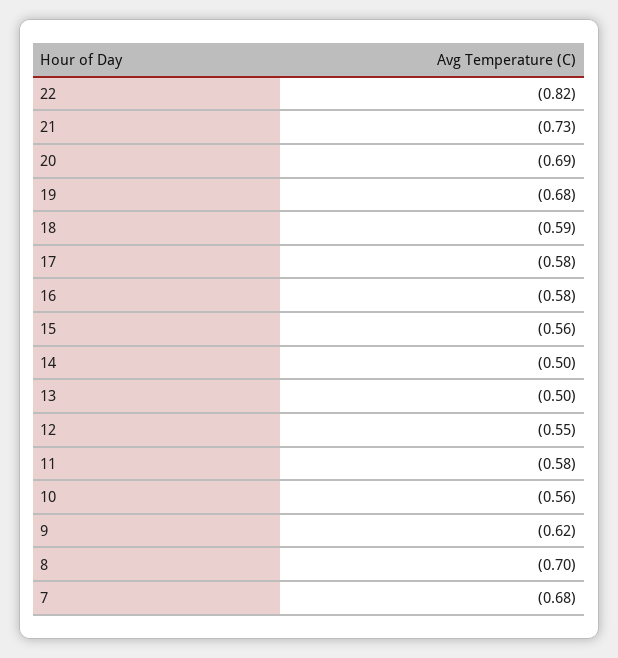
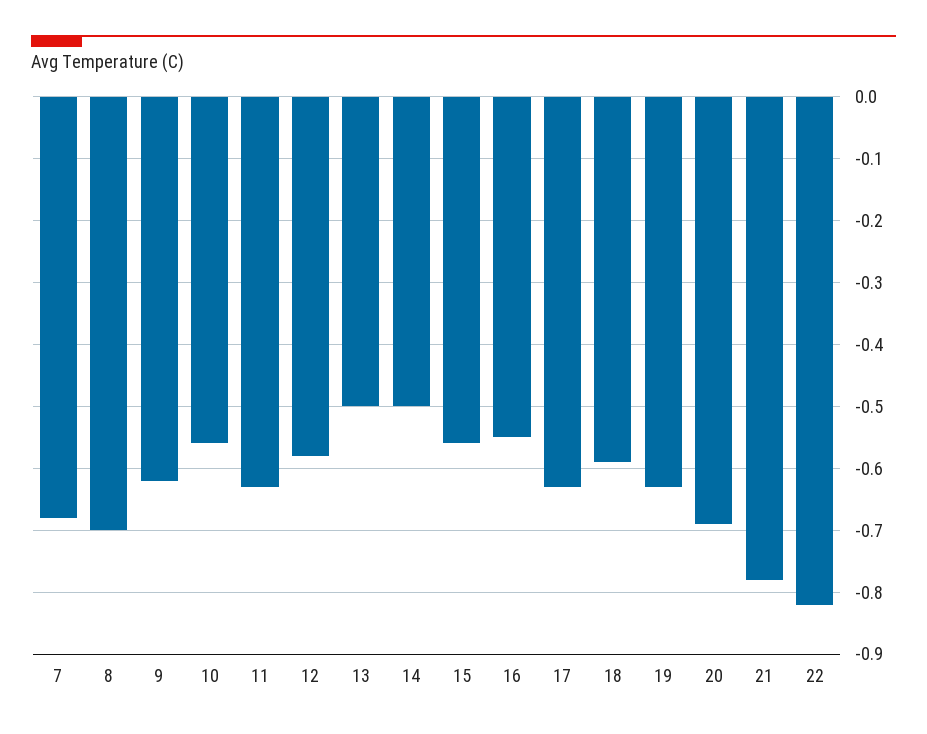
  {
    "22": -0.82,
-   "21": -0.73,
+   "21": -0.78,
    "20": -0.69,
-   "19": -0.68,
+   "19": -0.63,
    "18": -0.59,
-   "17": -0.58,
+   "17": -0.63,
-   "16": -0.58,
+   "16": -0.55,
    "15": -0.56,
    "14": -0.5,
    "13": -0.5,
-   "12": -0.55,
+   "12": -0.58,
-   "11": -0.58,
+   "11": -0.63,
    "10": -0.56,
    "9": -0.62,
    "8": -0.7,
    "7": -0.68
  }

